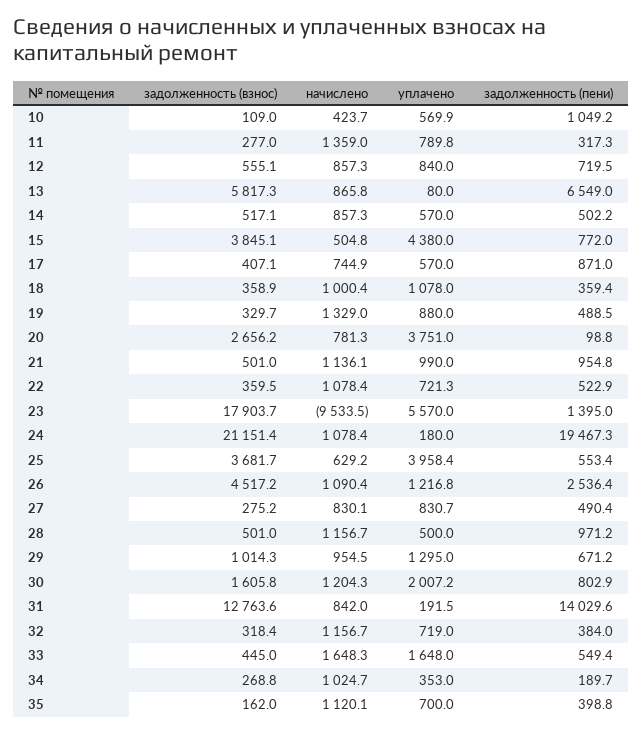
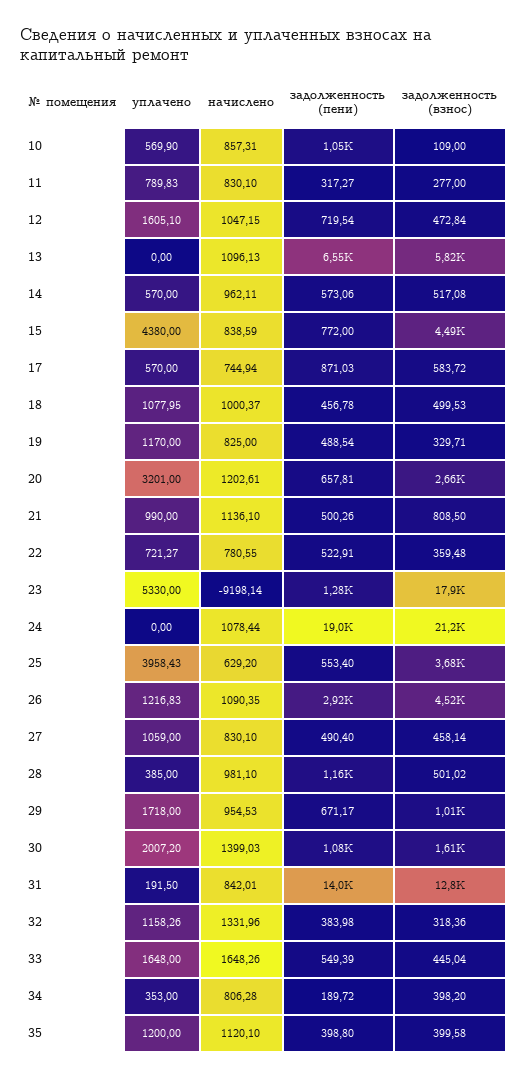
  {
    "задолженность (взнос)": {
      "10": 109,
      "11": 277,
-     "12": 555.1,
+     "12": 472.84,
      "13": 5817.3,
      "14": 517.08,
-     "15": 3845.1,
+     "15": 4490,
-     "17": 407.1,
+     "17": 583.72,
-     "18": 358.9,
+     "18": 499.53,
      "19": 329.71,
      "20": 2656.2,
-     "21": 501,
+     "21": 808.5,
      "22": 359.48,
      "23": 17903.7,
      "24": 21151.4,
      "25": 3681.7,
      "26": 4517.2,
-     "27": 275.2,
+     "27": 458.14,
      "28": 501.02,
      "29": 1014.3,
      "30": 1605.8,
      "31": 12763.6,
      "32": 318.36,
      "33": 445.04,
-     "34": 268.8,
+     "34": 398.2,
-     "35": 162
+     "35": 399.58
    },
    "начислено": {
-     "10": 423.7,
+     "10": 857.31,
-     "11": 1359,
+     "11": 830.1,
-     "12": 857.3,
+     "12": 1047.15,
-     "13": 865.8,
+     "13": 1096.13,
-     "14": 857.3,
+     "14": 962.11,
-     "15": 504.8,
+     "15": 838.59,
      "17": 744.94,
      "18": 1000.37,
-     "19": 1329,
+     "19": 825,
-     "20": 781.3,
+     "20": 1202.61,
      "21": 1136.1,
-     "22": 1078.4,
+     "22": 780.55,
-     "23": -9533.5,
+     "23": -9198.14,
      "24": 1078.44,
      "25": 629.2,
      "26": 1090.35,
      "27": 830.1,
-     "28": 1156.7,
+     "28": 981.1,
      "29": 954.53,
-     "30": 1204.3,
+     "30": 1399.03,
      "31": 842.01,
-     "32": 1156.7,
+     "32": 1331.96,
      "33": 1648.26,
-     "34": 1024.7,
+     "34": 806.28,
      "35": 1120.1
    },
    "уплачено": {
      "10": 569.9,
      "11": 789.83,
-     "12": 840,
+     "12": 1605.1,
-     "13": 80,
+     "13": 0,
      "14": 570,
      "15": 4380,
      "17": 570,
      "18": 1077.95,
-     "19": 880,
+     "19": 1170,
-     "20": 3751,
+     "20": 3201,
      "21": 990,
      "22": 721.27,
-     "23": 5570,
+     "23": 5330,
-     "24": 180,
+     "24": 0,
      "25": 3958.43,
      "26": 1216.83,
-     "27": 830.7,
+     "27": 1059,
-     "28": 500,
+     "28": 385,
-     "29": 1295,
+     "29": 1718,
      "30": 2007.2,
      "31": 191.5,
-     "32": 719,
+     "32": 1158.26,
      "33": 1648,
      "34": 353,
-     "35": 700
+     "35": 1200
    },
    "задолженность (пени)": {
      "10": 1049.2,
      "11": 317.27,
      "12": 719.54,
      "13": 6549,
-     "14": 502.2,
+     "14": 573.06,
      "15": 772,
      "17": 871.03,
-     "18": 359.4,
+     "18": 456.78,
      "19": 488.54,
-     "20": 98.8,
+     "20": 657.81,
-     "21": 954.8,
+     "21": 500.26,
      "22": 522.91,
-     "23": 1395,
+     "23": 1280,
-     "24": 19467.3,
+     "24": 19000,
      "25": 553.4,
-     "26": 2536.4,
+     "26": 2920,
      "27": 490.4,
-     "28": 971.2,
+     "28": 1160,
      "29": 671.17,
-     "30": 802.9,
+     "30": 1080,
      "31": 14029.6,
      "32": 383.98,
      "33": 549.39,
      "34": 189.72,
      "35": 398.8
    }
  }

